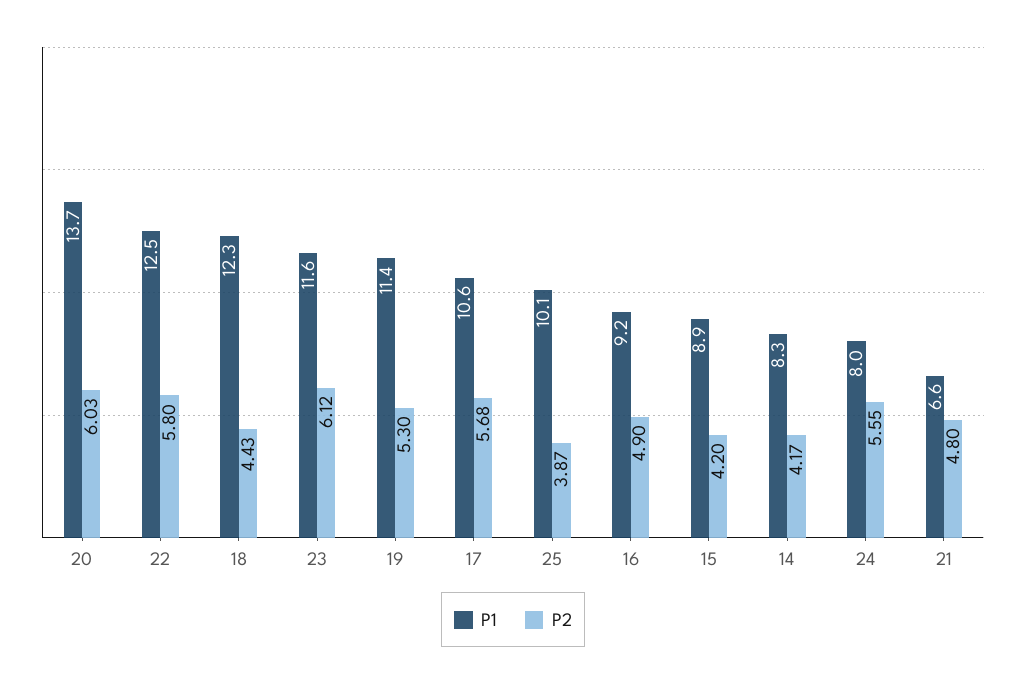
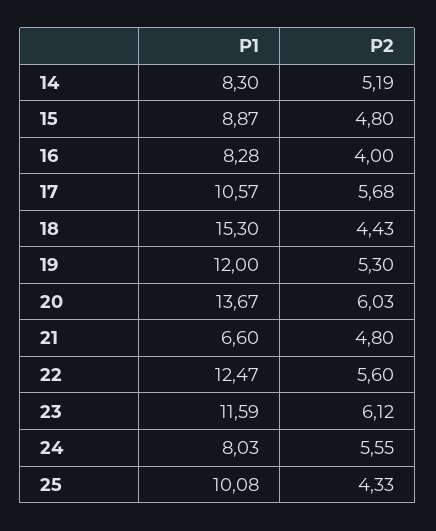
  {
    "P1": {
      "20": 13.67,
      "22": 12.47,
-     "18": 12.3,
+     "18": 15.3,
      "23": 11.59,
-     "19": 11.4,
+     "19": 12,
      "17": 10.57,
      "25": 10.08,
-     "16": 9.2,
+     "16": 8.28,
      "15": 8.87,
      "14": 8.3,
      "24": 8.03,
      "21": 6.6
    },
    "P2": {
      "20": 6.03,
-     "22": 5.8,
+     "22": 5.6,
      "18": 4.43,
      "23": 6.12,
      "19": 5.3,
      "17": 5.68,
-     "25": 3.87,
+     "25": 4.33,
-     "16": 4.9,
+     "16": 4,
-     "15": 4.2,
+     "15": 4.8,
-     "14": 4.17,
+     "14": 5.19,
      "24": 5.55,
      "21": 4.8
    }
  }

